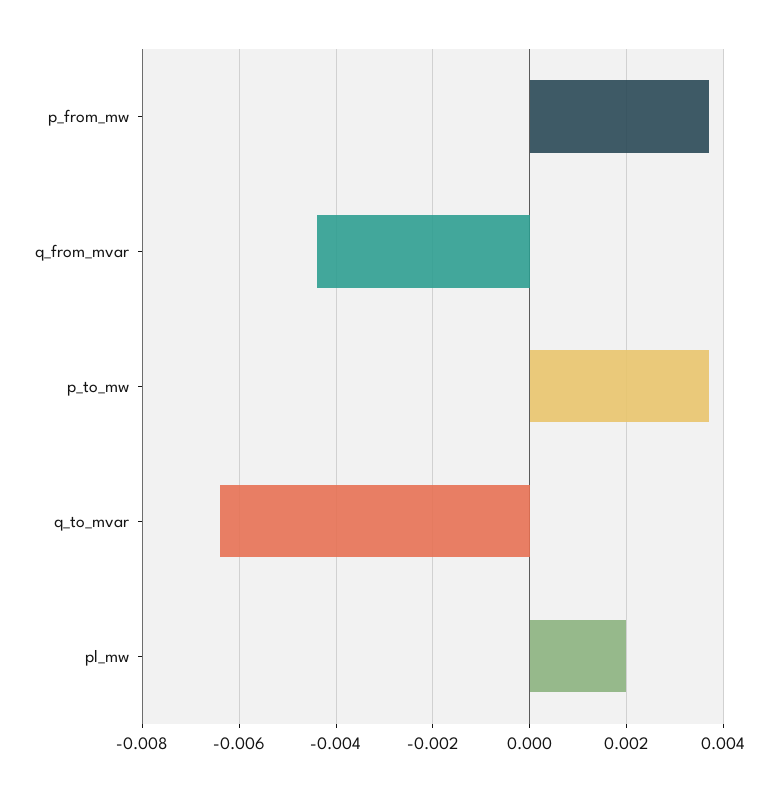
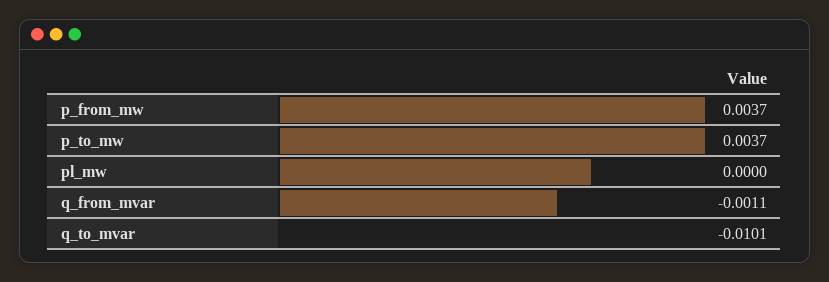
  {
    "p_from_mw": 0.0037,
-   "q_from_mvar": -0.0045,
+   "q_from_mvar": -0.0011,
    "p_to_mw": 0.0037,
-   "q_to_mvar": -0.0065,
+   "q_to_mvar": -0.0101,
-   "pl_mw": 0.002
+   "pl_mw": 0
  }

